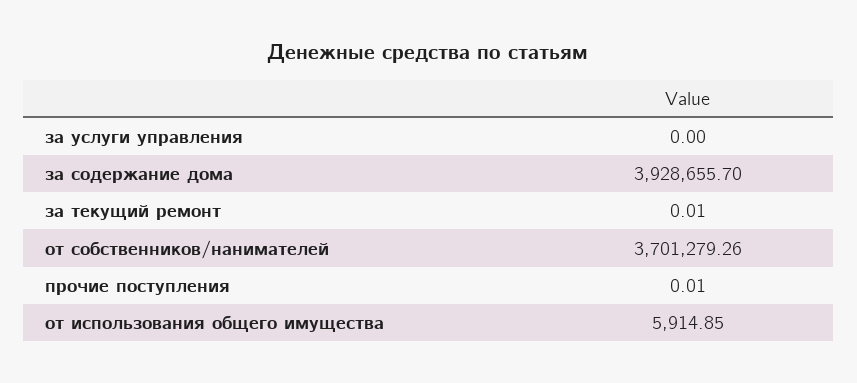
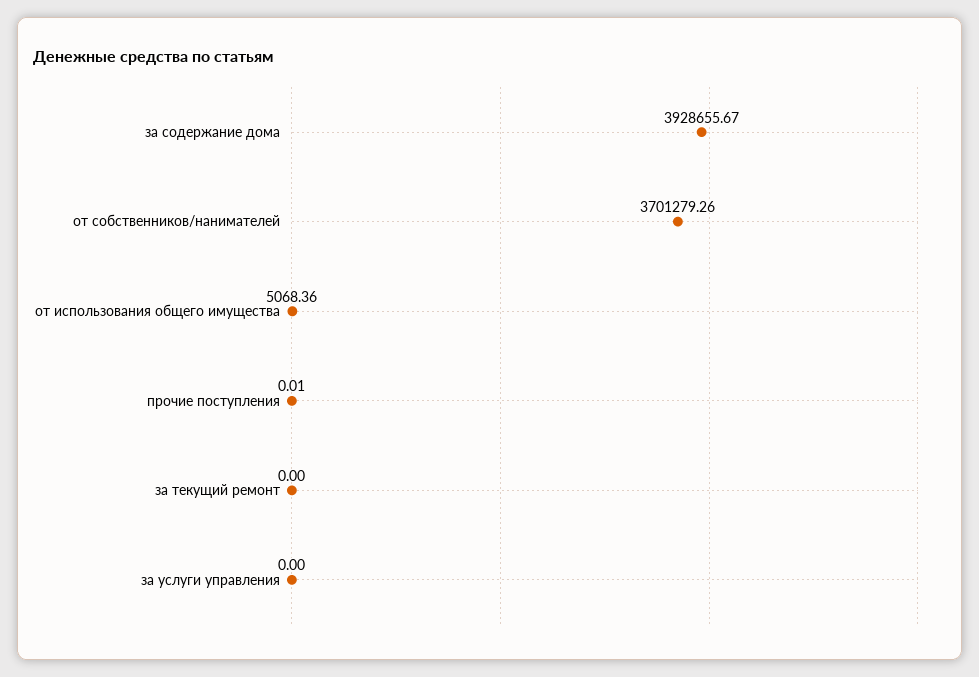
  {
    "за услуги управления": 0,
-   "за содержание дома": 3928655.7,
+   "за содержание дома": 3928655.67,
-   "за текущий ремонт": 0.01,
+   "за текущий ремонт": 0,
    "от собственников/нанимателей": 3701279.26,
    "прочие поступления": 0.01,
-   "от использования общего имущества": 5914.85
+   "от использования общего имущества": 5068.36
  }

